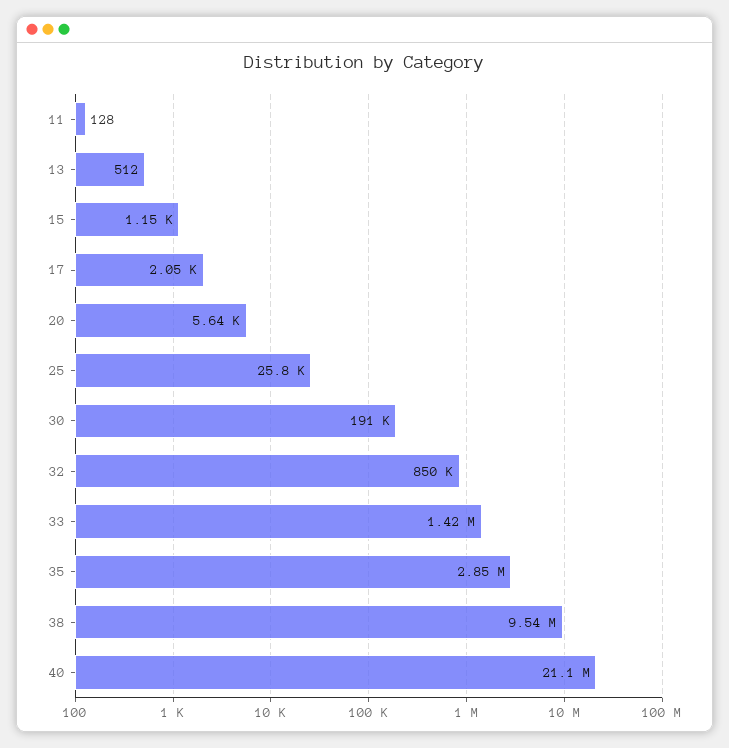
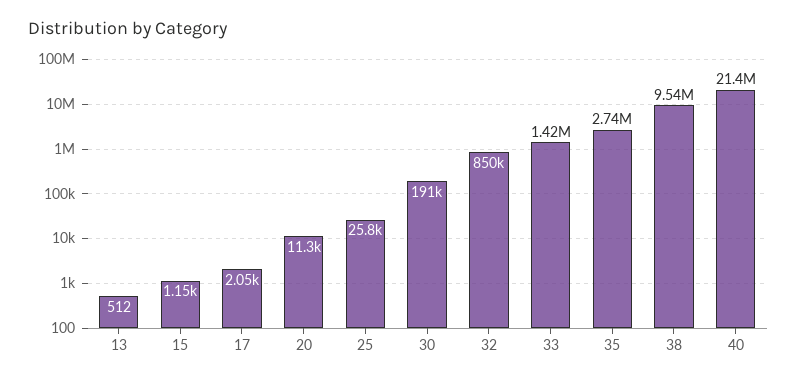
  {
-   "11": 128,
    "13": 512,
    "15": 1150,
    "17": 2050,
-   "20": 5640,
+   "20": 11300,
    "25": 25800,
    "30": 191000,
    "32": 850000,
    "33": 1420000,
-   "35": 2850000,
+   "35": 2740000,
    "38": 9540000,
-   "40": 21100000
+   "40": 21400000
  }

